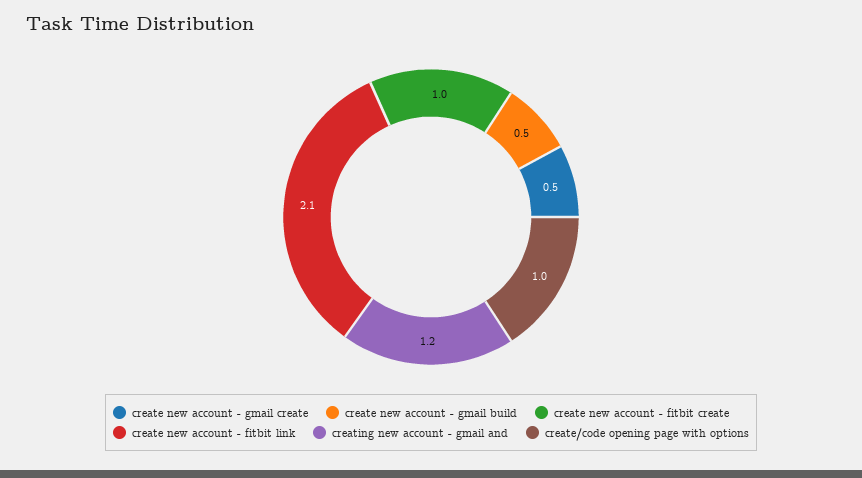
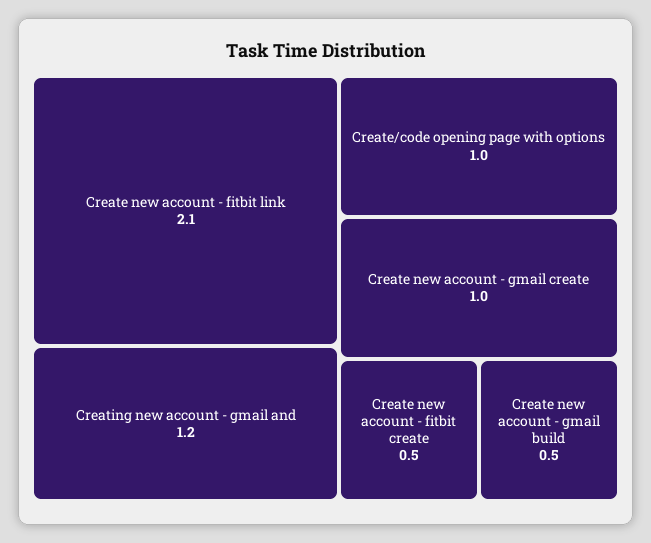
  {
-   "create new account - gmail create": 0.5,
+   "create new account - gmail create": 1,
    "create new account - gmail build": 0.5,
-   "create new account - fitbit create": 1,
+   "create new account - fitbit create": 0.5,
    "create new account - fitbit link": 2.1,
    "creating new account - gmail and": 1.2,
    "create/code opening page with options": 1
  }

